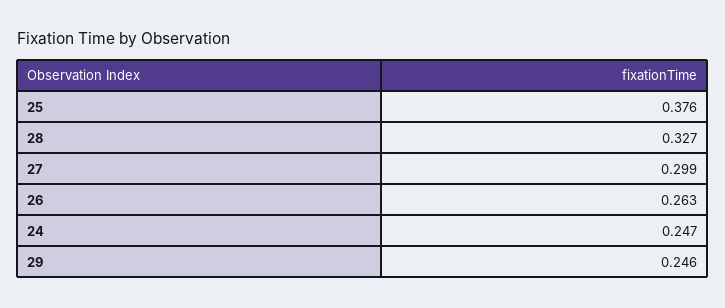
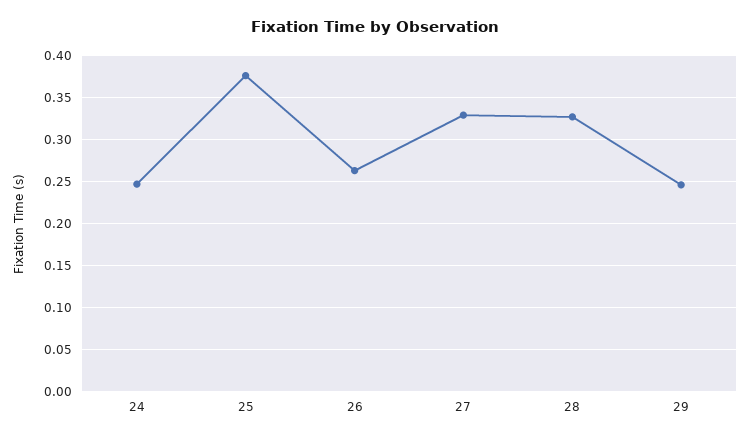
  {
    "25": 0.376,
    "28": 0.327,
-   "27": 0.299,
+   "27": 0.33,
    "26": 0.263,
    "24": 0.247,
    "29": 0.246
  }

